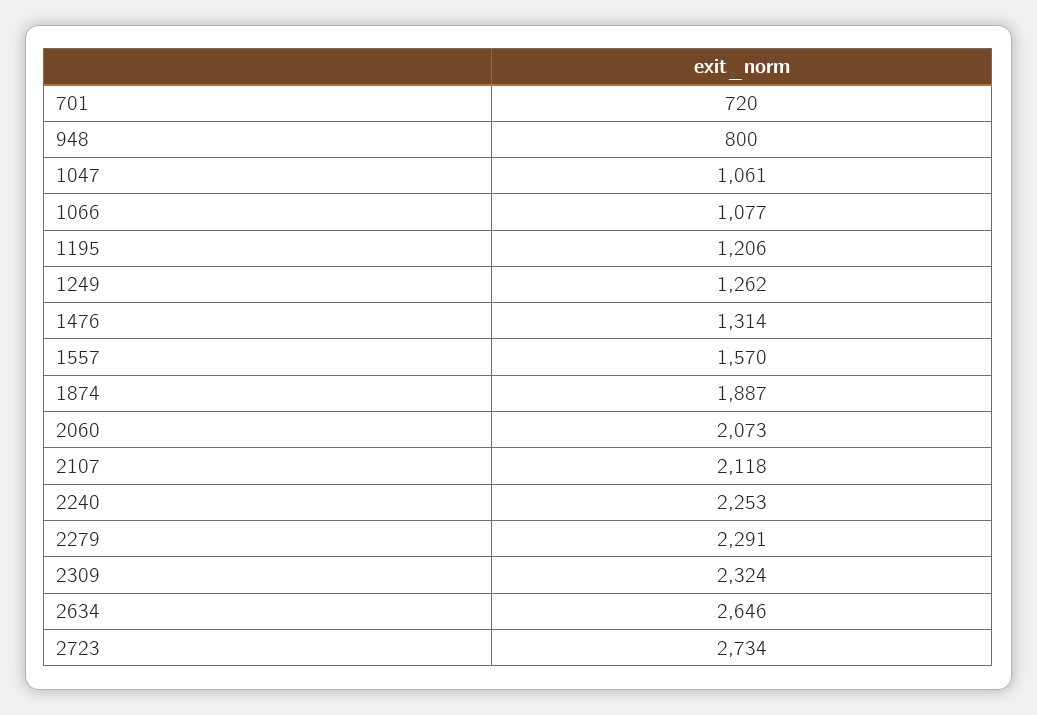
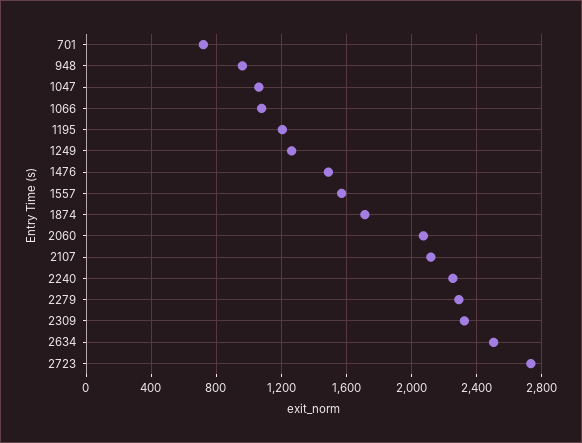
  {
    "701": 720,
-   "948": 800,
+   "948": 950,
    "1047": 1061,
    "1066": 1077,
    "1195": 1206,
    "1249": 1262,
-   "1476": 1314,
+   "1476": 1500,
    "1557": 1570,
-   "1874": 1887,
+   "1874": 1700,
    "2060": 2073,
    "2107": 2118,
    "2240": 2253,
    "2279": 2291,
    "2309": 2324,
-   "2634": 2646,
+   "2634": 2500,
    "2723": 2734
  }

